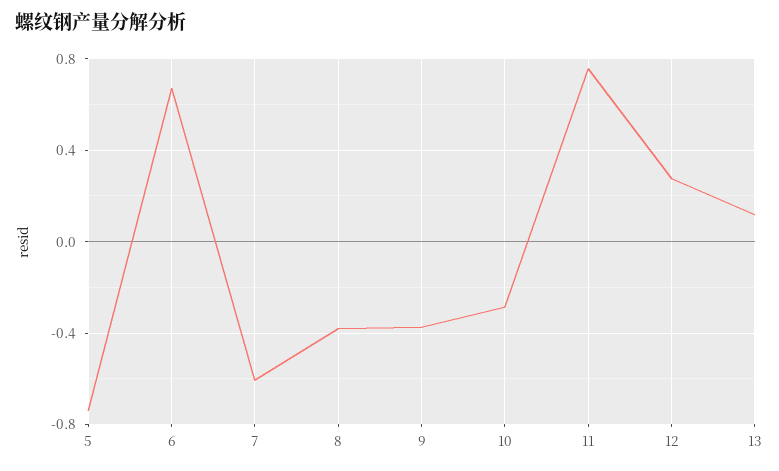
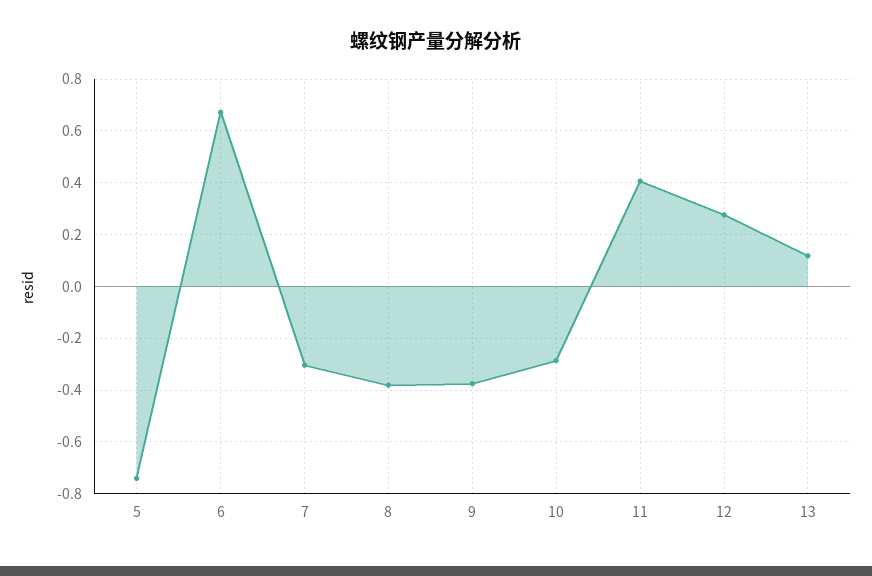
  {
    "5": -0.75,
    "6": 0.675,
-   "7": -0.6,
+   "7": -0.3,
    "8": -0.375,
    "9": -0.375,
    "10": -0.275,
-   "11": 0.75,
+   "11": 0.4,
    "12": 0.275,
    "13": 0.125
  }

